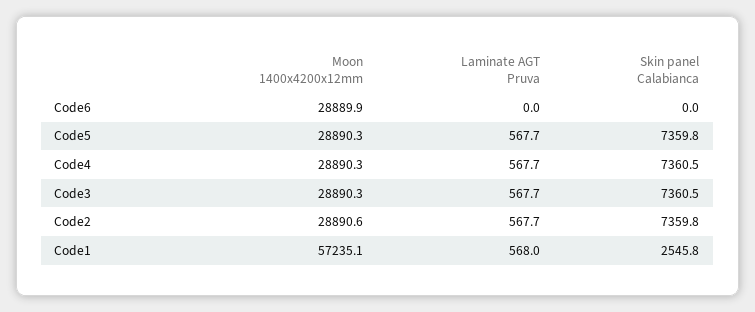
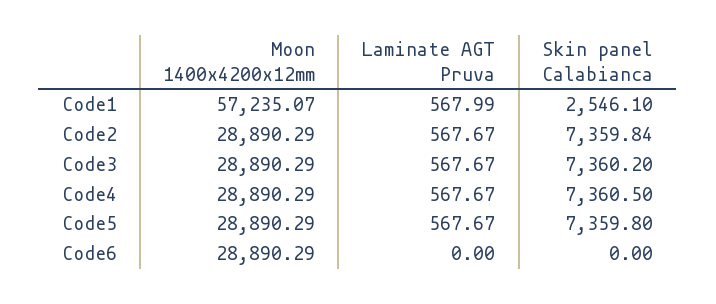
  {
    "Moon 1400x4200x12mm": {
-     "Code6": 28889.9,
+     "Code6": 28890.29,
      "Code5": 28890.29,
      "Code4": 28890.29,
      "Code3": 28890.29,
-     "Code2": 28890.6,
+     "Code2": 28890.29,
      "Code1": 57235.07
    },
    "Laminate AGT Pruva": {
      "Code6": 0,
      "Code5": 567.67,
      "Code4": 567.67,
      "Code3": 567.67,
      "Code2": 567.67,
      "Code1": 567.99
    },
    "Skin panel Calabianca": {
      "Code6": 0,
      "Code5": 7359.8,
      "Code4": 7360.5,
-     "Code3": 7360.5,
+     "Code3": 7360.2,
      "Code2": 7359.84,
-     "Code1": 2545.8
+     "Code1": 2546.1
    }
  }

